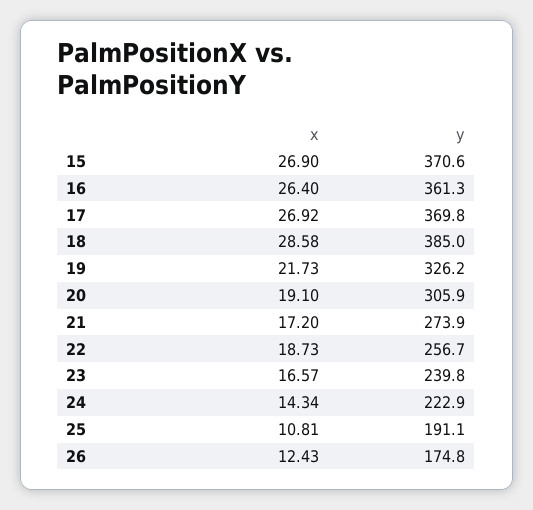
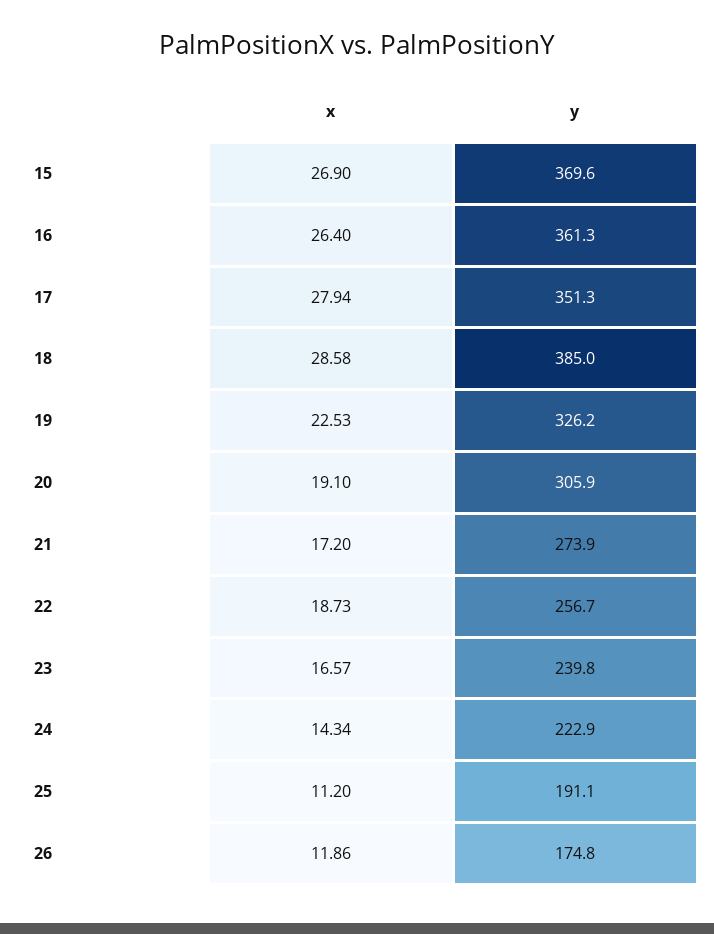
  {
    "x": {
      "15": 26.9,
      "16": 26.4,
-     "17": 26.92,
+     "17": 27.94,
      "18": 28.58,
-     "19": 21.73,
+     "19": 22.53,
      "20": 19.1,
      "21": 17.2,
      "22": 18.73,
      "23": 16.57,
      "24": 14.34,
-     "25": 10.81,
+     "25": 11.2,
-     "26": 12.43
+     "26": 11.86
    },
    "y": {
-     "15": 370.6,
+     "15": 369.6,
      "16": 361.3,
-     "17": 369.8,
+     "17": 351.3,
      "18": 385,
      "19": 326.2,
      "20": 305.9,
      "21": 273.9,
      "22": 256.7,
      "23": 239.8,
      "24": 222.9,
      "25": 191.1,
      "26": 174.8
    }
  }

